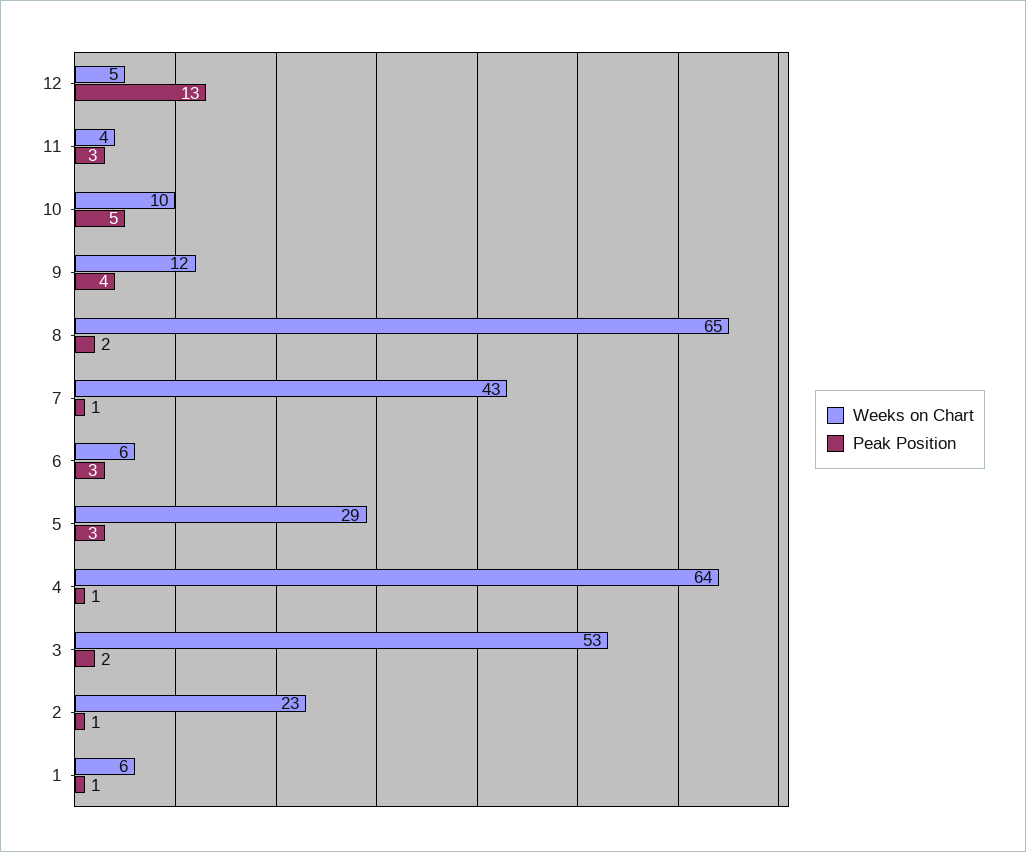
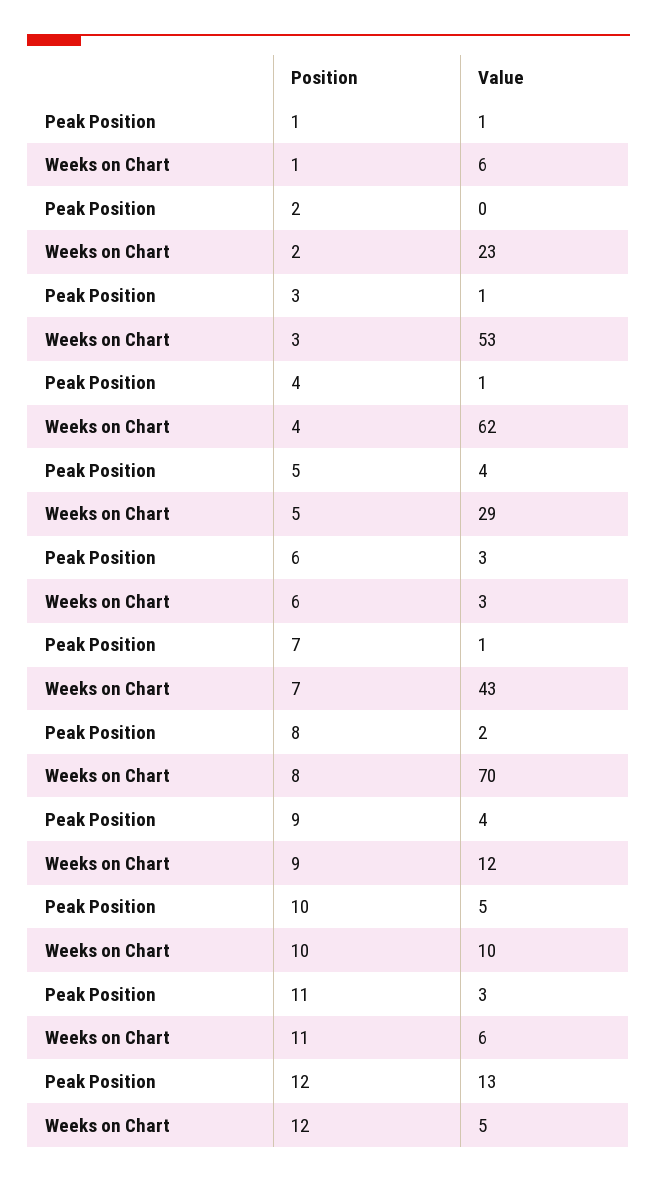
  {
    "Weeks on Chart": {
      "12": 5,
-     "11": 4,
+     "11": 6,
      "10": 10,
      "9": 12,
-     "8": 65,
+     "8": 70,
      "7": 43,
-     "6": 6,
+     "6": 3,
      "5": 29,
-     "4": 64,
+     "4": 62,
      "3": 53,
      "2": 23,
      "1": 6
    },
    "Peak Position": {
      "12": 13,
      "11": 3,
      "10": 5,
      "9": 4,
      "8": 2,
      "7": 1,
      "6": 3,
-     "5": 3,
+     "5": 4,
      "4": 1,
-     "3": 2,
+     "3": 1,
-     "2": 1,
+     "2": 0,
      "1": 1
    }
  }

